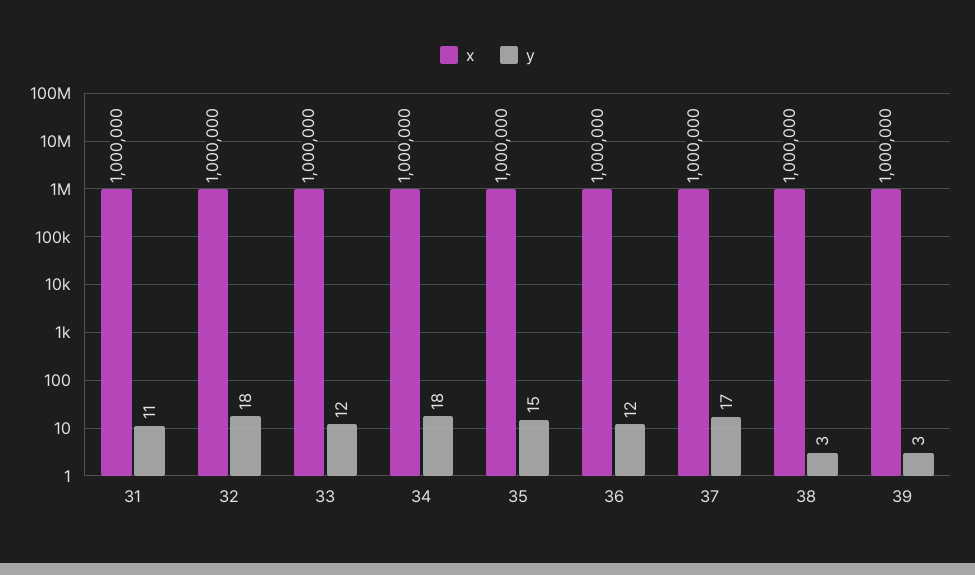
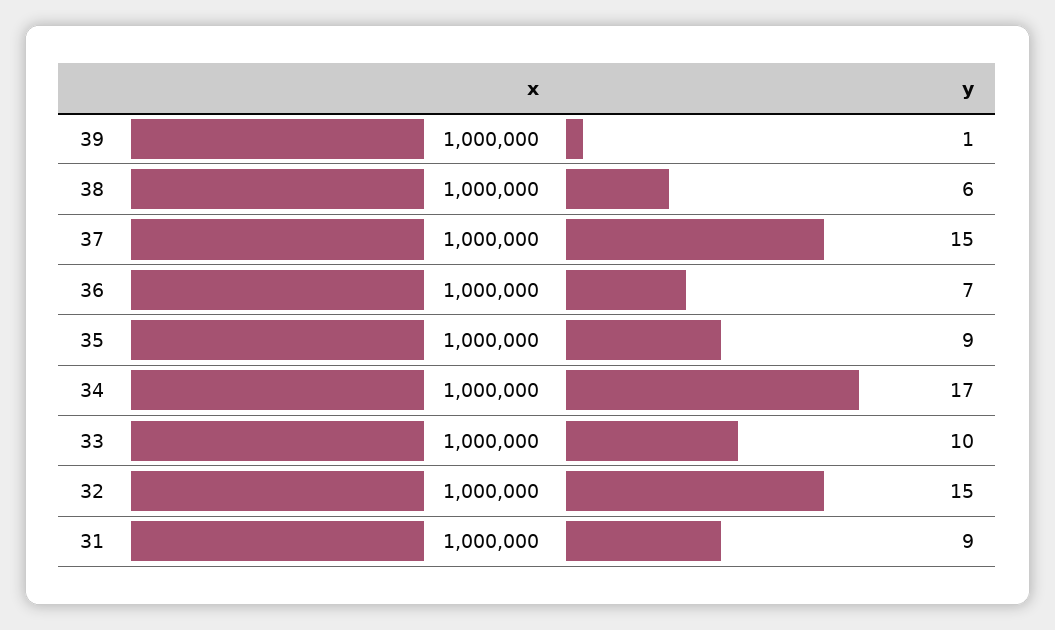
  {
    "x": {
      "31": 1000000,
      "32": 1000000,
      "33": 1000000,
      "34": 1000000,
      "35": 1000000,
      "36": 1000000,
      "37": 1000000,
      "38": 1000000,
      "39": 1000000
    },
    "y": {
-     "31": 11,
+     "31": 9,
-     "32": 18,
+     "32": 15,
-     "33": 12,
+     "33": 10,
-     "34": 18,
+     "34": 17,
-     "35": 15,
+     "35": 9,
-     "36": 12,
+     "36": 7,
-     "37": 17,
+     "37": 15,
-     "38": 3,
+     "38": 6,
-     "39": 3
+     "39": 1
    }
  }

